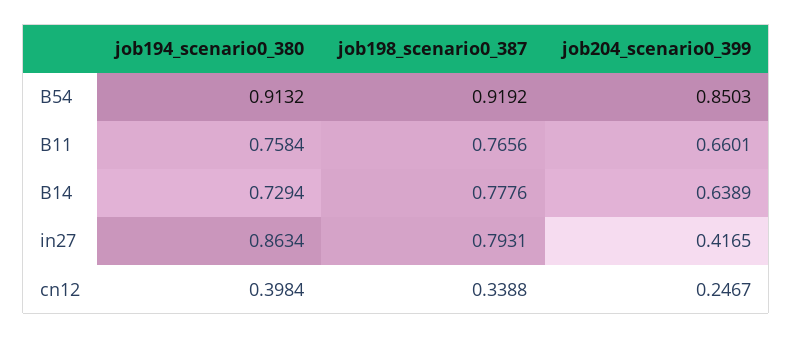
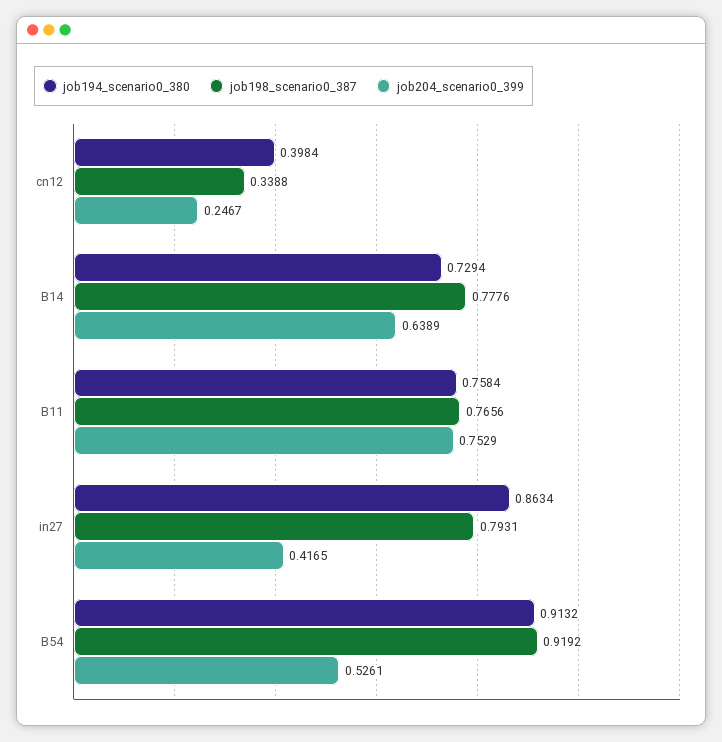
  {
    "job194_scenario0_380": {
      "B54": 0.9132,
      "B11": 0.7584,
      "B14": 0.7294,
      "in27": 0.8634,
      "cn12": 0.3984
    },
    "job198_scenario0_387": {
      "B54": 0.9192,
      "B11": 0.7656,
      "B14": 0.7776,
      "in27": 0.7931,
      "cn12": 0.3388
    },
    "job204_scenario0_399": {
-     "B54": 0.8503,
+     "B54": 0.5261,
-     "B11": 0.6601,
+     "B11": 0.7529,
      "B14": 0.6389,
      "in27": 0.4165,
      "cn12": 0.2467
    }
  }

